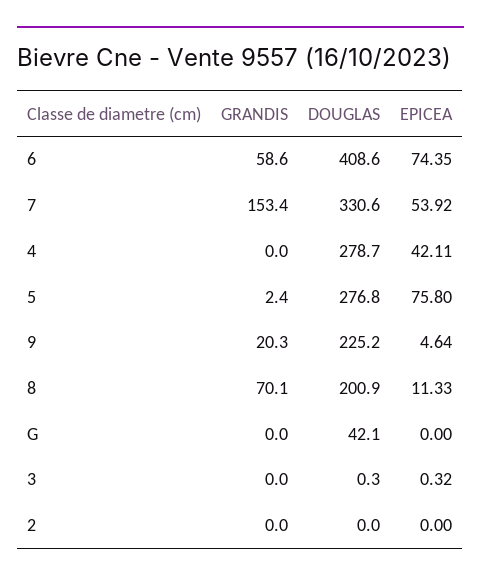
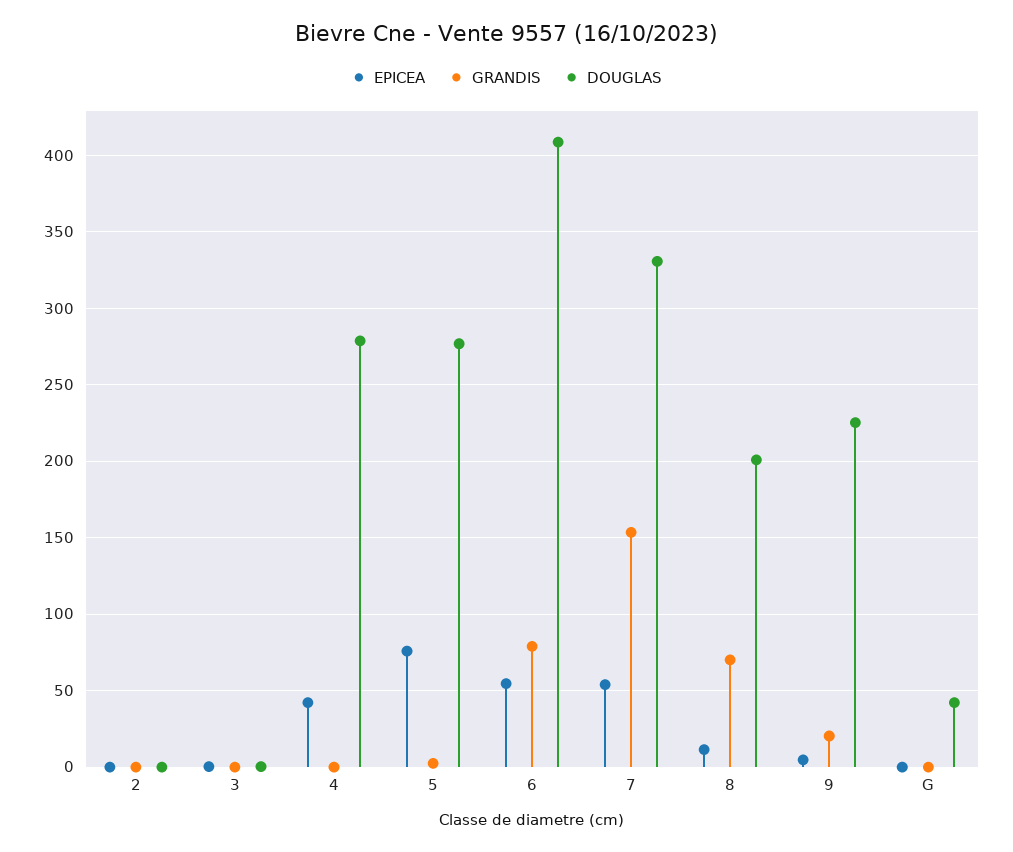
  {
    "GRANDIS": {
-     "6": 58.6,
+     "6": 80,
      "7": 153.4,
      "4": 0,
      "5": 2.4,
      "9": 20.3,
      "8": 70.1,
      "G": 0,
      "3": 0,
      "2": 0
    },
    "DOUGLAS": {
      "6": 408.6,
      "7": 330.6,
      "4": 278.7,
      "5": 276.8,
      "9": 225.2,
      "8": 200.9,
      "G": 42.1,
      "3": 0.3,
      "2": 0
    },
    "EPICEA": {
-     "6": 74.35,
+     "6": 55,
      "7": 53.92,
      "4": 42.11,
      "5": 75.8,
      "9": 4.64,
      "8": 11.33,
      "G": 0,
      "3": 0.32,
      "2": 0
    }
  }

